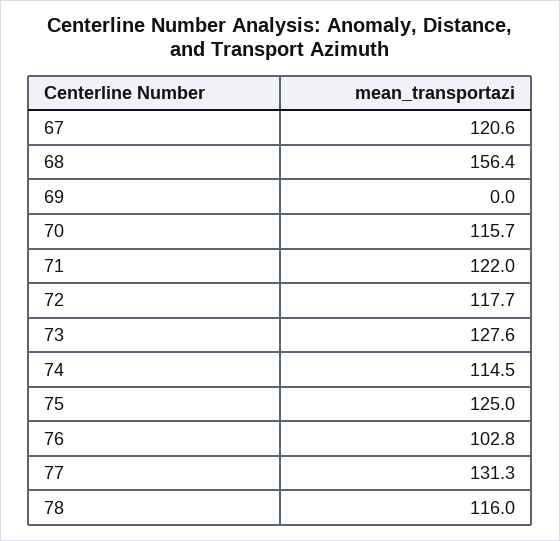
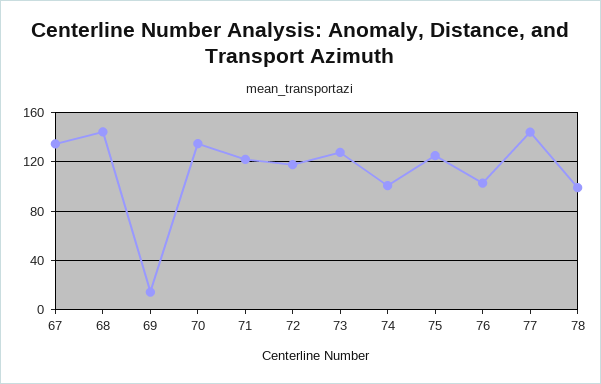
  {
-   "67": 120.6,
+   "67": 135,
-   "68": 156.4,
+   "68": 145,
-   "69": 0,
+   "69": 15,
-   "70": 115.7,
+   "70": 135,
    "71": 122,
    "72": 117.7,
    "73": 127.6,
-   "74": 114.5,
+   "74": 100,
    "75": 125,
    "76": 102.8,
-   "77": 131.3,
+   "77": 145,
-   "78": 116
+   "78": 100
  }

